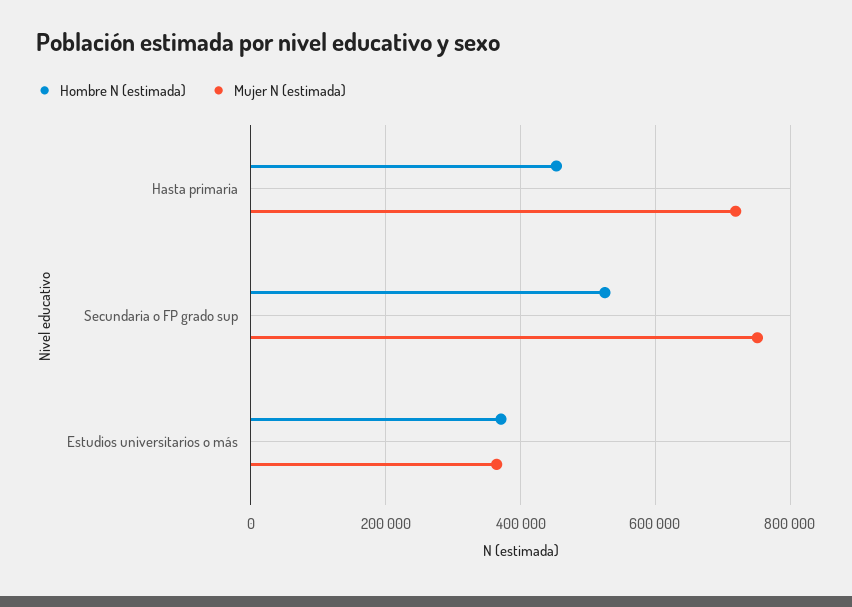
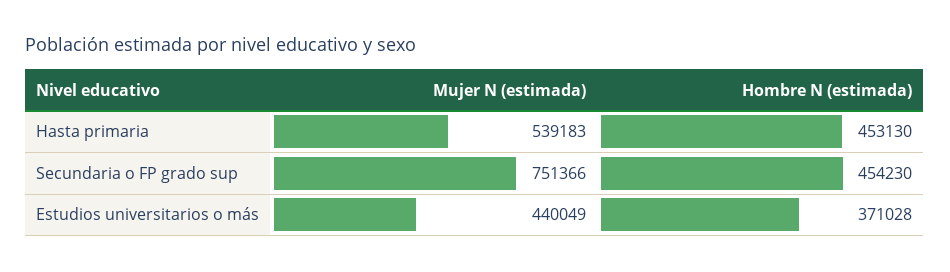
  {
    "Hombre N (estimada)": {
      "Hasta primaria": 453130,
-     "Secundaria o FP grado sup": 520000,
+     "Secundaria o FP grado sup": 454230,
      "Estudios universitarios o más": 371028
    },
    "Mujer N (estimada)": {
-     "Hasta primaria": 720000,
+     "Hasta primaria": 539183,
      "Secundaria o FP grado sup": 751366,
-     "Estudios universitarios o más": 360000
+     "Estudios universitarios o más": 440049
    }
  }

